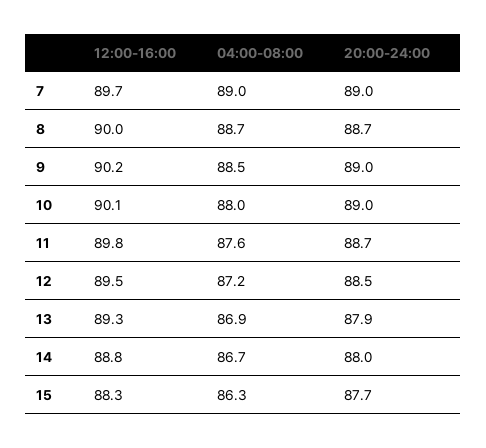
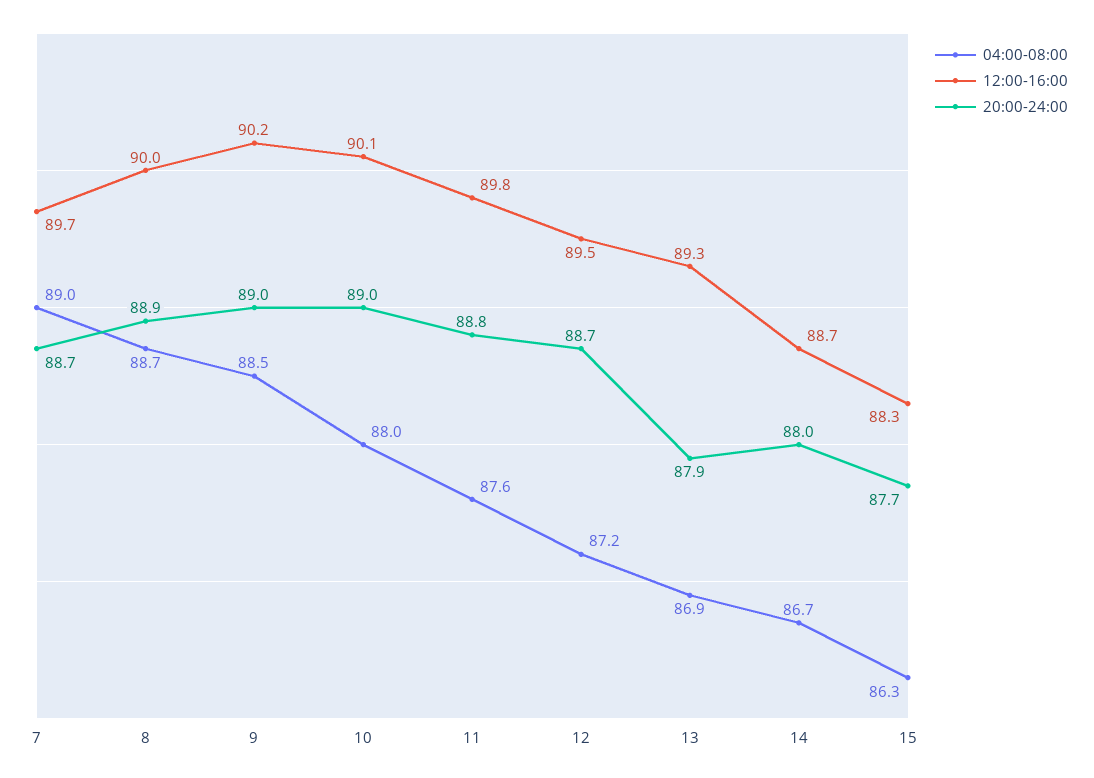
  {
    "12:00-16:00": {
      "7": 89.7,
      "8": 90,
      "9": 90.2,
      "10": 90.1,
      "11": 89.8,
      "12": 89.5,
      "13": 89.3,
-     "14": 88.8,
+     "14": 88.7,
      "15": 88.3
    },
    "04:00-08:00": {
      "7": 89,
      "8": 88.7,
      "9": 88.5,
      "10": 88,
      "11": 87.6,
      "12": 87.2,
      "13": 86.9,
      "14": 86.7,
      "15": 86.3
    },
    "20:00-24:00": {
-     "7": 89,
+     "7": 88.7,
-     "8": 88.7,
+     "8": 88.9,
      "9": 89,
      "10": 89,
-     "11": 88.7,
+     "11": 88.8,
-     "12": 88.5,
+     "12": 88.7,
      "13": 87.9,
      "14": 88,
      "15": 87.7
    }
  }

